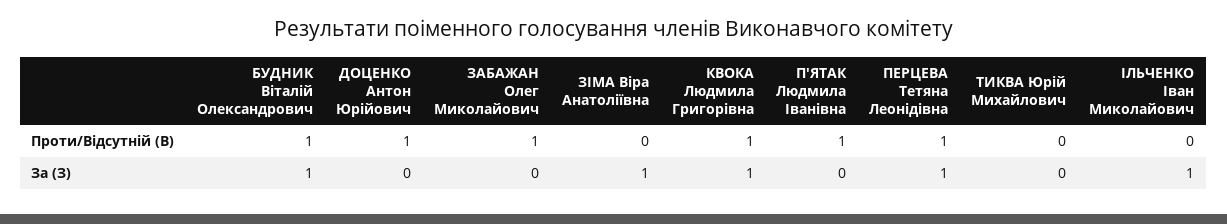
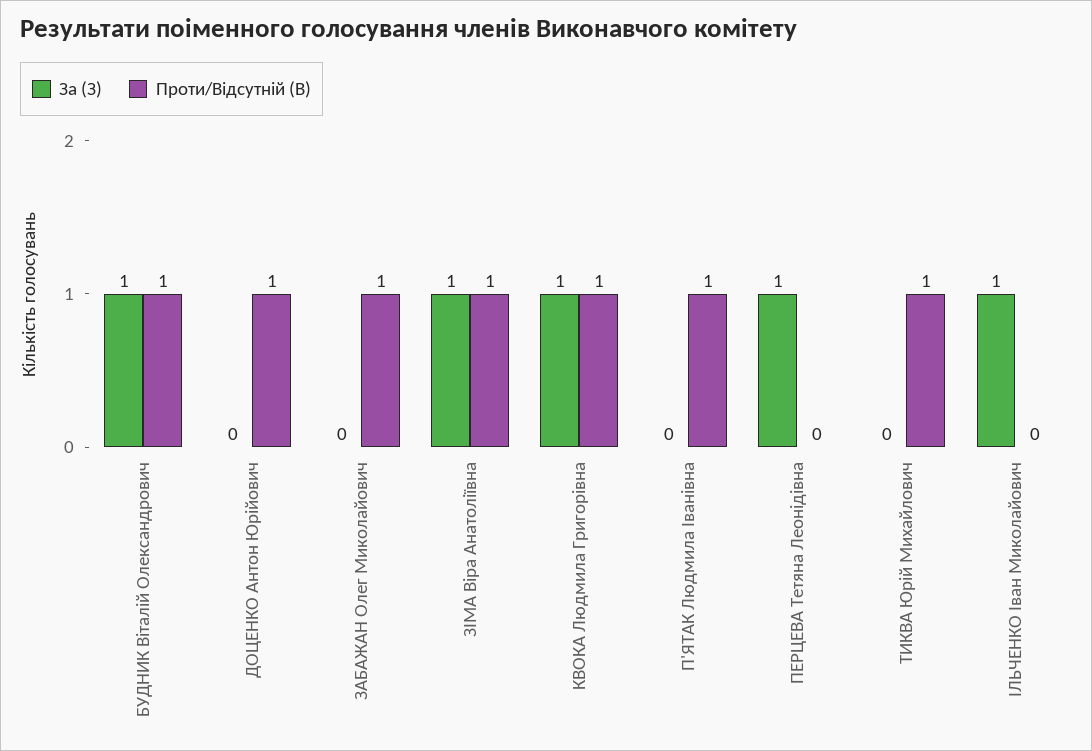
  {
    "Проти/Відсутній (В)": {
      "БУДНИК Віталій Олександрович": 1,
      "ДОЦЕНКО Антон Юрійович": 1,
      "ЗАБАЖАН Олег Миколайович": 1,
-     "ЗІМА Віра Анатоліївна": 0,
+     "ЗІМА Віра Анатоліївна": 1,
      "КВОКА Людмила Григорівна": 1,
      "П'ЯТАК Людмила Іванівна": 1,
-     "ПЕРЦЕВА Тетяна Леонідівна": 1,
+     "ПЕРЦЕВА Тетяна Леонідівна": 0,
-     "ТИКВА Юрій Михайлович": 0,
+     "ТИКВА Юрій Михайлович": 1,
      "ІЛЬЧЕНКО Іван Миколайович": 0
    },
    "За (З)": {
      "БУДНИК Віталій Олександрович": 1,
      "ДОЦЕНКО Антон Юрійович": 0,
      "ЗАБАЖАН Олег Миколайович": 0,
      "ЗІМА Віра Анатоліївна": 1,
      "КВОКА Людмила Григорівна": 1,
      "П'ЯТАК Людмила Іванівна": 0,
      "ПЕРЦЕВА Тетяна Леонідівна": 1,
      "ТИКВА Юрій Михайлович": 0,
      "ІЛЬЧЕНКО Іван Миколайович": 1
    }
  }

